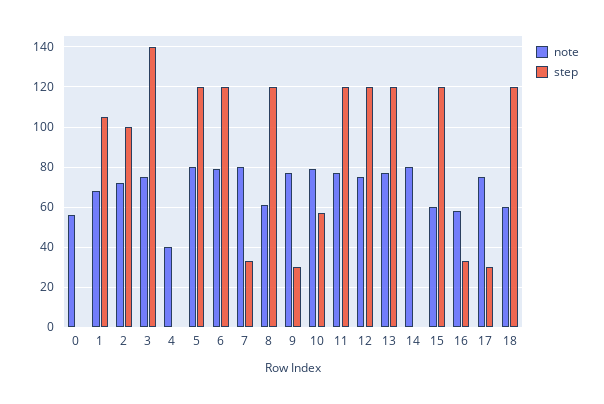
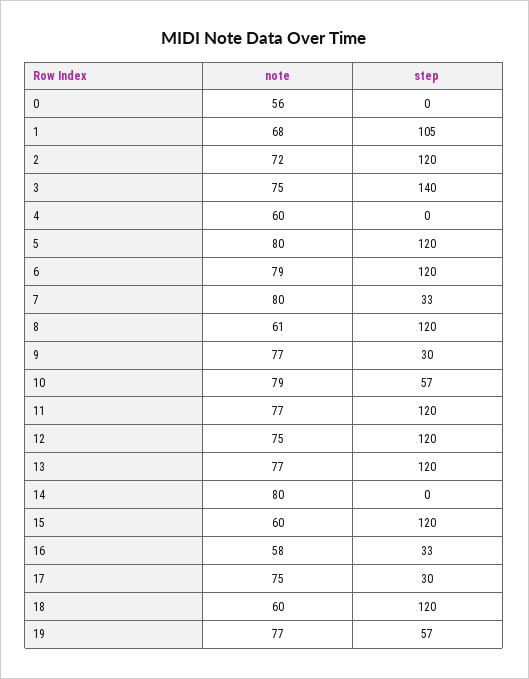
  {
    "note": {
      "0": 56,
      "1": 68,
      "2": 72,
      "3": 75,
-     "4": 40,
+     "4": 60,
      "5": 80,
      "6": 79,
      "7": 80,
      "8": 61,
      "9": 77,
      "10": 79,
      "11": 77,
      "12": 75,
      "13": 77,
      "14": 80,
      "15": 60,
      "16": 58,
      "17": 75,
-     "18": 60
+     "18": 60,
+     "19": 77
    },
    "step": {
      "0": 0,
      "1": 105,
-     "2": 100,
+     "2": 120,
      "3": 140,
      "4": 0,
      "5": 120,
      "6": 120,
      "7": 33,
      "8": 120,
      "9": 30,
      "10": 57,
      "11": 120,
      "12": 120,
      "13": 120,
      "14": 0,
      "15": 120,
      "16": 33,
      "17": 30,
-     "18": 120
+     "18": 120,
+     "19": 57
    }
  }

